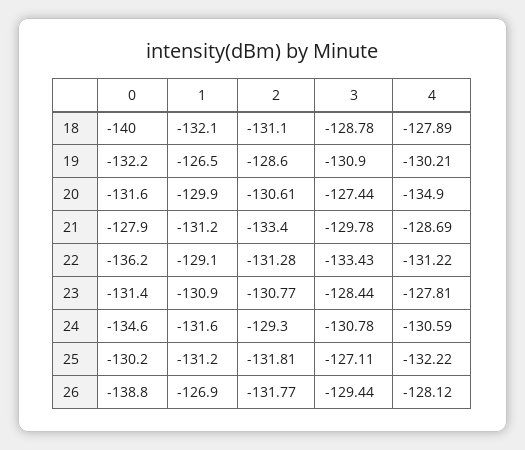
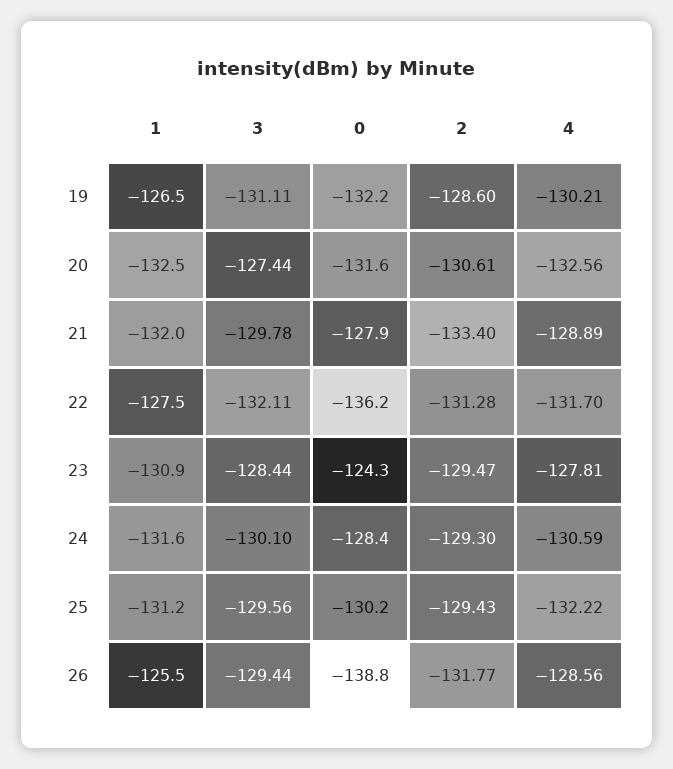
  {
    "0": {
-     "18": -140,
      "19": -132.2,
      "20": -131.6,
      "21": -127.9,
      "22": -136.2,
-     "23": -131.4,
+     "23": -124.3,
-     "24": -134.6,
+     "24": -128.4,
      "25": -130.2,
      "26": -138.8
    },
    "1": {
-     "18": -132.1,
      "19": -126.5,
-     "20": -129.9,
+     "20": -132.5,
-     "21": -131.2,
+     "21": -132,
-     "22": -129.1,
+     "22": -127.5,
      "23": -130.9,
      "24": -131.6,
      "25": -131.2,
-     "26": -126.9
+     "26": -125.5
    },
    "2": {
-     "18": -131.1,
      "19": -128.6,
      "20": -130.61,
      "21": -133.4,
      "22": -131.28,
-     "23": -130.77,
+     "23": -129.47,
      "24": -129.3,
-     "25": -131.81,
+     "25": -129.43,
      "26": -131.77
    },
    "3": {
-     "18": -128.78,
-     "19": -130.9,
+     "19": -131.11,
      "20": -127.44,
      "21": -129.78,
-     "22": -133.43,
+     "22": -132.11,
      "23": -128.44,
-     "24": -130.78,
+     "24": -130.1,
-     "25": -127.11,
+     "25": -129.56,
      "26": -129.44
    },
    "4": {
-     "18": -127.89,
      "19": -130.21,
-     "20": -134.9,
+     "20": -132.56,
-     "21": -128.69,
+     "21": -128.89,
-     "22": -131.22,
+     "22": -131.7,
      "23": -127.81,
      "24": -130.59,
      "25": -132.22,
-     "26": -128.12
+     "26": -128.56
    }
  }

